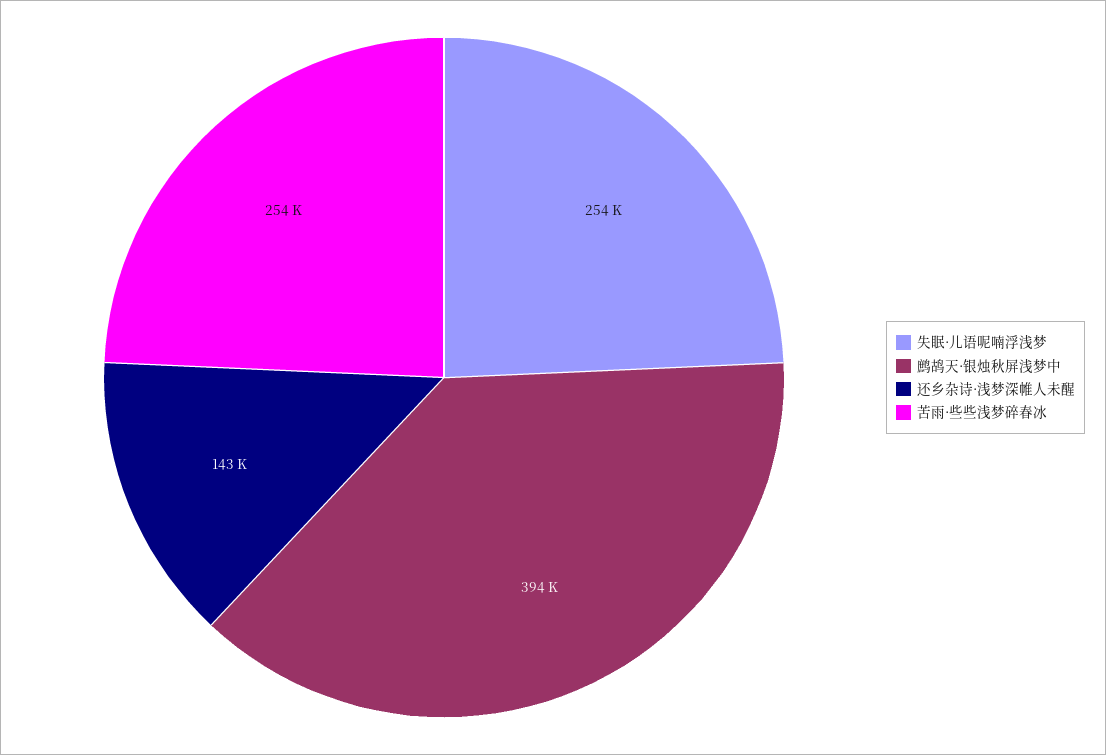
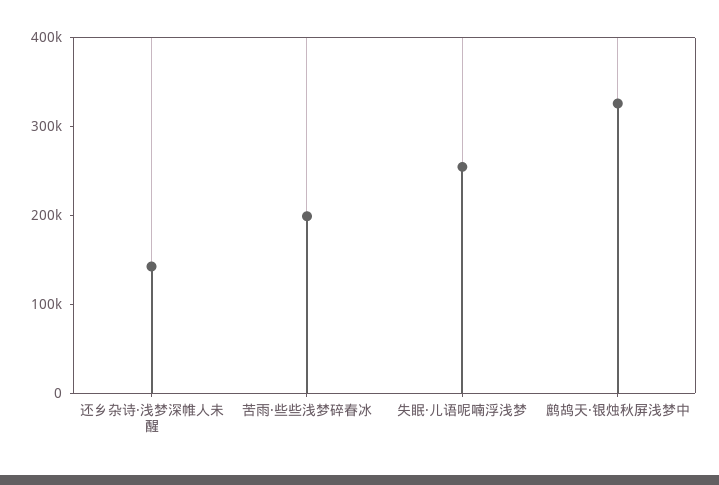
  {
    "失眠·儿语呢喃浮浅梦": 254000,
-   "鹧鸪天·银烛秋屏浅梦中": 394000,
+   "鹧鸪天·银烛秋屏浅梦中": 320000,
    "还乡杂诗·浅梦深帷人未醒": 143000,
-   "苦雨·些些浅梦碎春冰": 254000
+   "苦雨·些些浅梦碎春冰": 200000
  }

